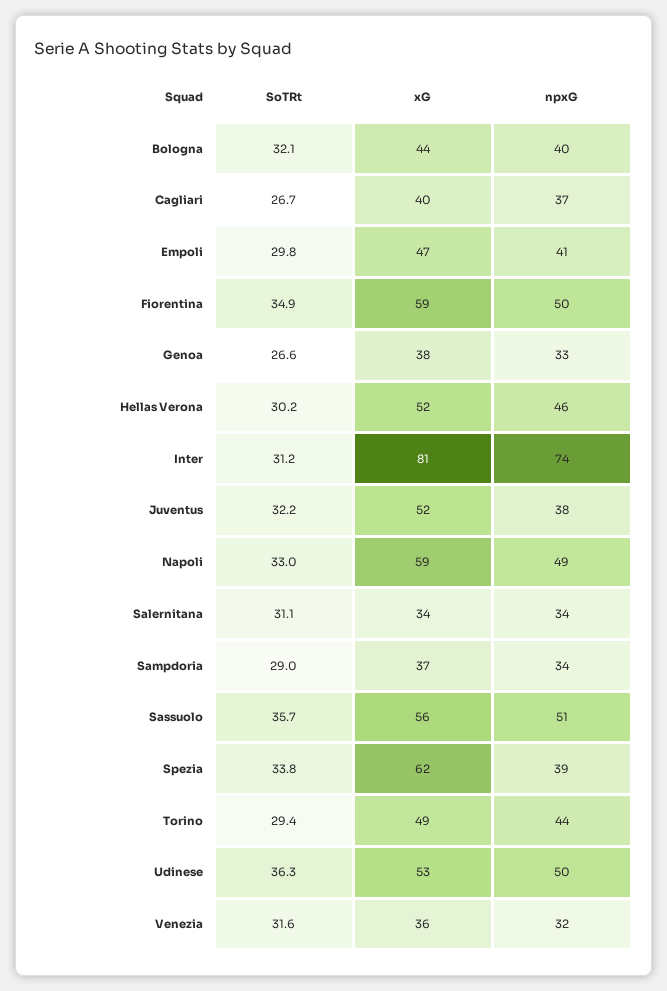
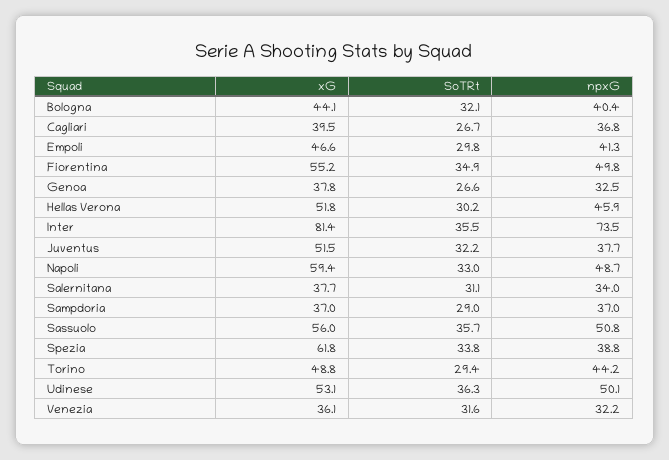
  {
    "SoTRt": {
      "Bologna": 32.1,
      "Cagliari": 26.7,
      "Empoli": 29.8,
      "Fiorentina": 34.9,
      "Genoa": 26.6,
      "Hellas Verona": 30.2,
-     "Inter": 31.2,
+     "Inter": 35.5,
      "Juventus": 32.2,
      "Napoli": 33,
      "Salernitana": 31.1,
      "Sampdoria": 29,
      "Sassuolo": 35.7,
      "Spezia": 33.8,
      "Torino": 29.4,
      "Udinese": 36.3,
      "Venezia": 31.6
    },
    "xG": {
      "Bologna": 44.1,
      "Cagliari": 39.5,
      "Empoli": 46.6,
-     "Fiorentina": 59,
+     "Fiorentina": 55.2,
      "Genoa": 37.8,
      "Hellas Verona": 51.8,
      "Inter": 81.4,
      "Juventus": 51.5,
      "Napoli": 59.4,
-     "Salernitana": 34,
+     "Salernitana": 37.7,
      "Sampdoria": 37,
      "Sassuolo": 56,
      "Spezia": 61.8,
      "Torino": 48.8,
      "Udinese": 53.1,
      "Venezia": 36.1
    },
    "npxG": {
      "Bologna": 40.4,
      "Cagliari": 36.8,
      "Empoli": 41.3,
      "Fiorentina": 49.8,
      "Genoa": 32.5,
      "Hellas Verona": 45.9,
      "Inter": 73.5,
      "Juventus": 37.7,
      "Napoli": 48.7,
      "Salernitana": 34,
-     "Sampdoria": 34,
+     "Sampdoria": 37,
      "Sassuolo": 50.8,
      "Spezia": 38.8,
      "Torino": 44.2,
      "Udinese": 50.1,
      "Venezia": 32.2
    }
  }

